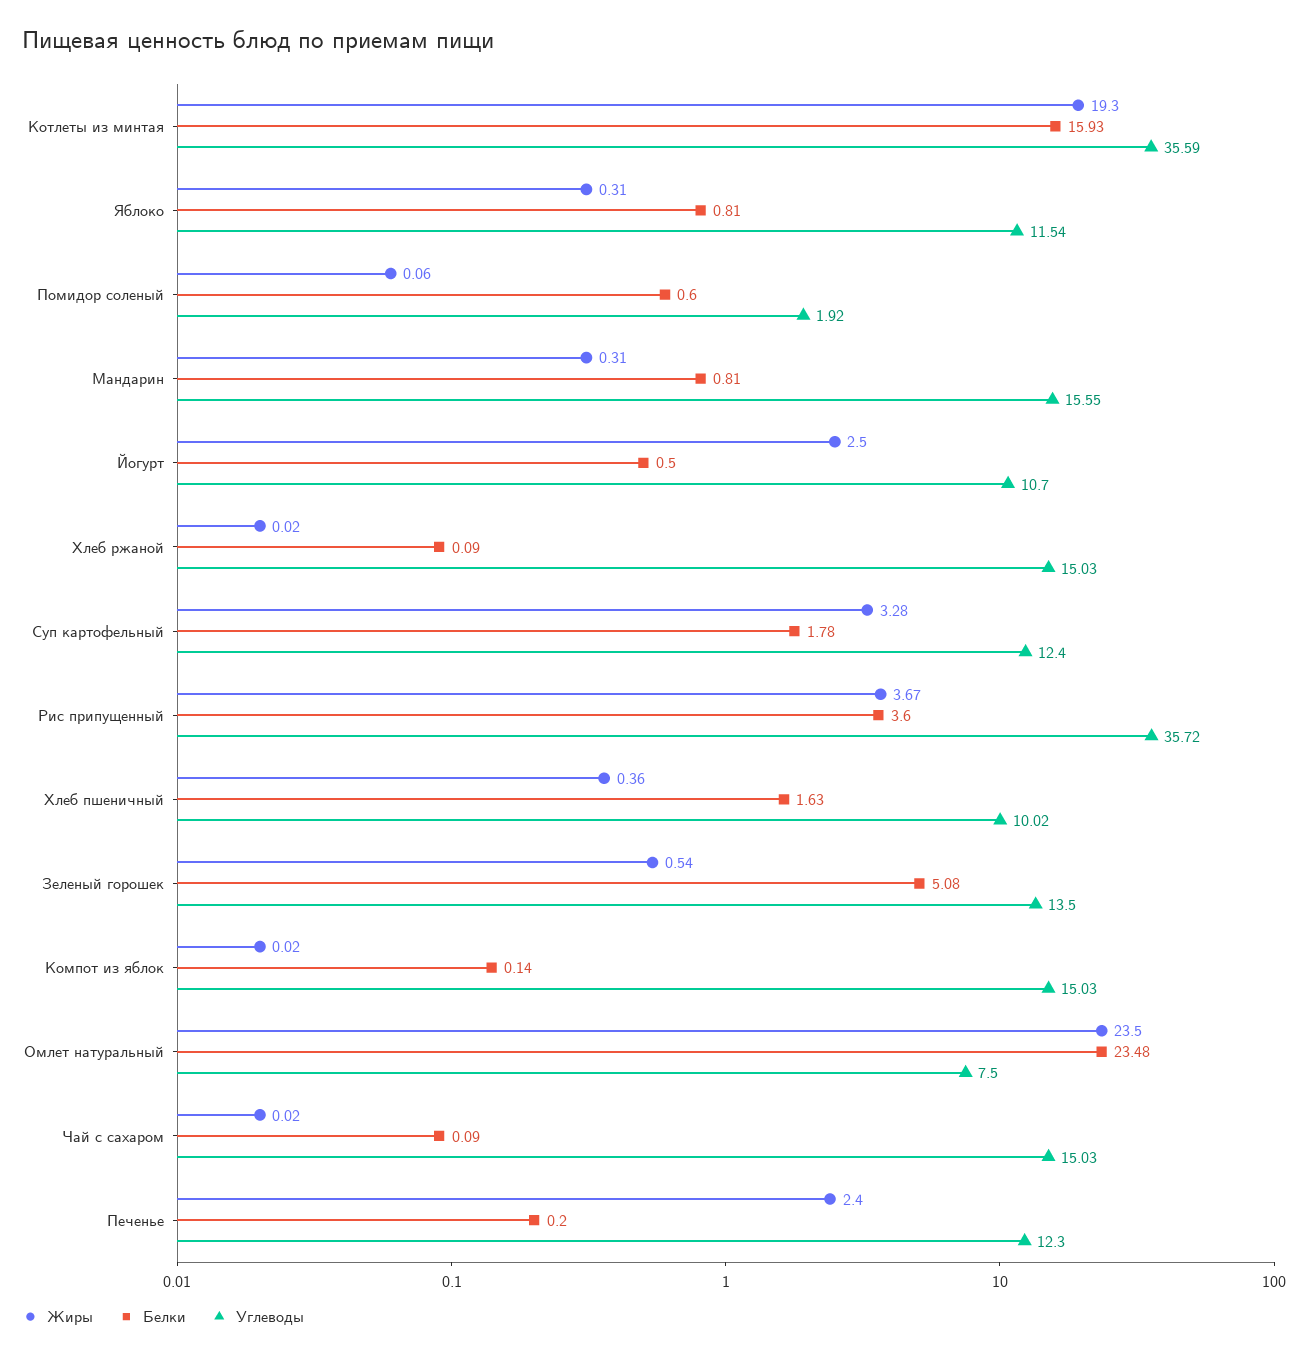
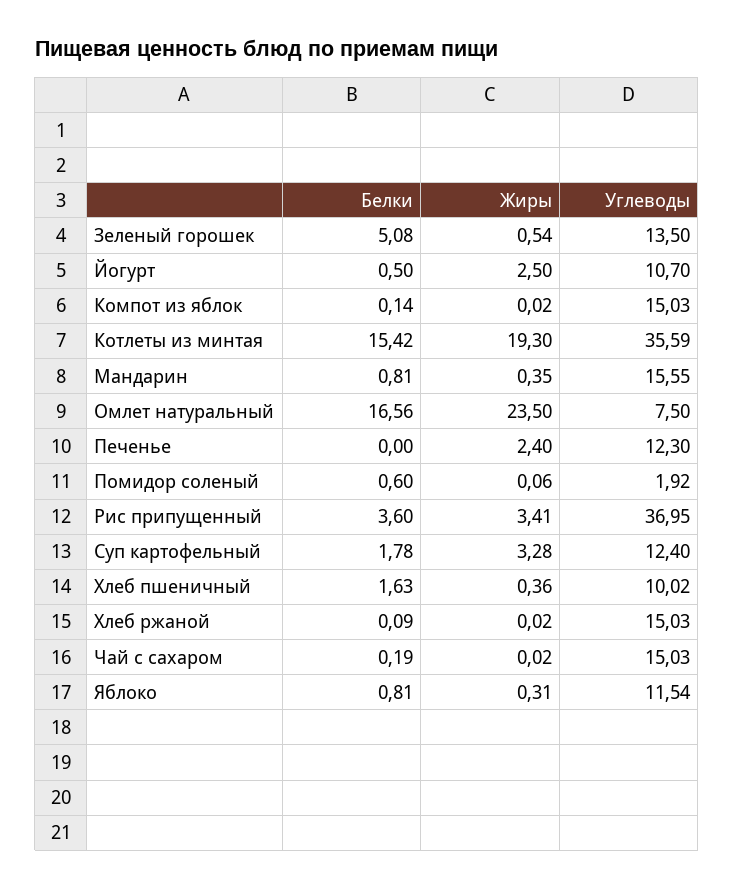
  {
    "Жиры": {
      "Котлеты из минтая": 19.3,
      "Яблоко": 0.31,
      "Помидор соленый": 0.06,
-     "Мандарин": 0.31,
+     "Мандарин": 0.35,
      "Йогурт": 2.5,
      "Хлеб ржаной": 0.02,
      "Суп картофельный": 3.28,
-     "Рис припущенный": 3.67,
+     "Рис припущенный": 3.41,
      "Хлеб пшеничный": 0.36,
      "Зеленый горошек": 0.54,
      "Компот из яблок": 0.02,
      "Омлет натуральный": 23.5,
      "Чай с сахаром": 0.02,
      "Печенье": 2.4
    },
    "Белки": {
-     "Котлеты из минтая": 15.93,
+     "Котлеты из минтая": 15.42,
      "Яблоко": 0.81,
      "Помидор соленый": 0.6,
      "Мандарин": 0.81,
      "Йогурт": 0.5,
      "Хлеб ржаной": 0.09,
      "Суп картофельный": 1.78,
      "Рис припущенный": 3.6,
      "Хлеб пшеничный": 1.63,
      "Зеленый горошек": 5.08,
      "Компот из яблок": 0.14,
-     "Омлет натуральный": 23.48,
+     "Омлет натуральный": 16.56,
-     "Чай с сахаром": 0.09,
+     "Чай с сахаром": 0.19,
-     "Печенье": 0.2
+     "Печенье": 0
    },
    "Углеводы": {
      "Котлеты из минтая": 35.59,
      "Яблоко": 11.54,
      "Помидор соленый": 1.92,
      "Мандарин": 15.55,
      "Йогурт": 10.7,
      "Хлеб ржаной": 15.03,
      "Суп картофельный": 12.4,
-     "Рис припущенный": 35.72,
+     "Рис припущенный": 36.95,
      "Хлеб пшеничный": 10.02,
      "Зеленый горошек": 13.5,
      "Компот из яблок": 15.03,
      "Омлет натуральный": 7.5,
      "Чай с сахаром": 15.03,
      "Печенье": 12.3
    }
  }

